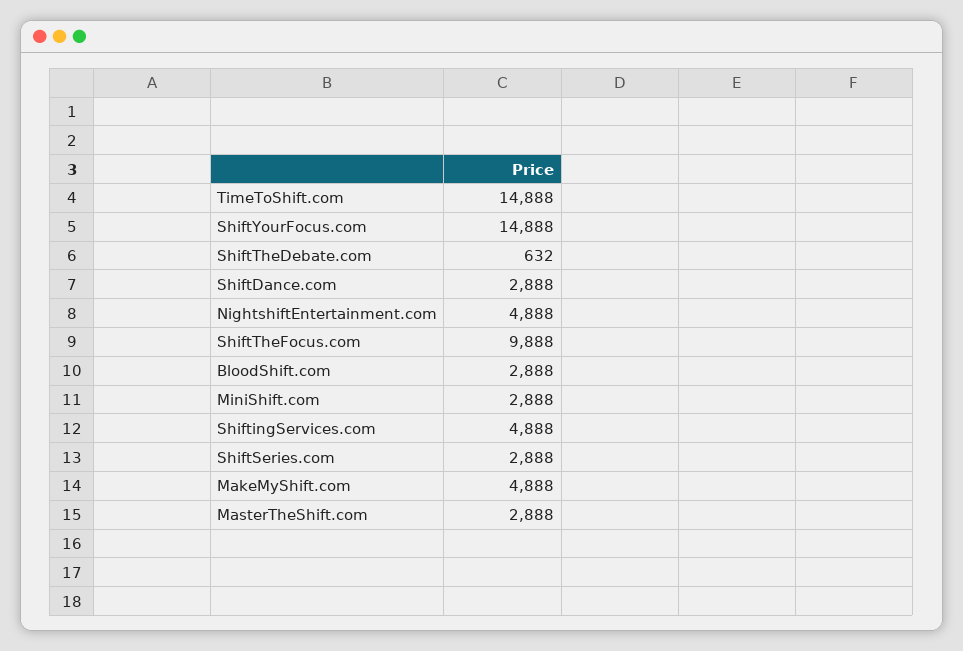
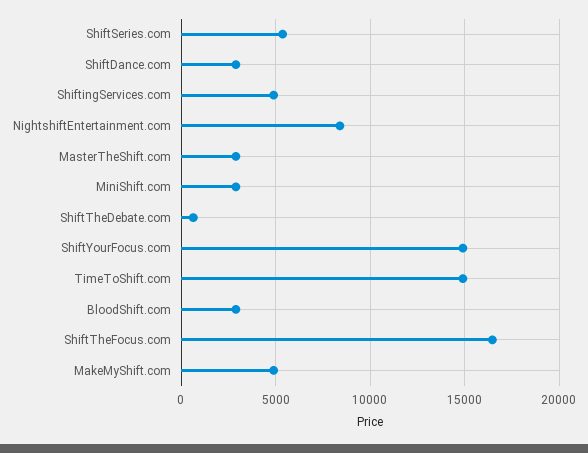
  {
    "TimeToShift.com": 14888,
    "ShiftYourFocus.com": 14888,
    "ShiftTheDebate.com": 632,
    "ShiftDance.com": 2888,
-   "NightshiftEntertainment.com": 4888,
+   "NightshiftEntertainment.com": 8500,
-   "ShiftTheFocus.com": 9888,
+   "ShiftTheFocus.com": 16500,
    "BloodShift.com": 2888,
    "MiniShift.com": 2888,
    "ShiftingServices.com": 4888,
-   "ShiftSeries.com": 2888,
+   "ShiftSeries.com": 5500,
    "MakeMyShift.com": 4888,
    "MasterTheShift.com": 2888
  }

